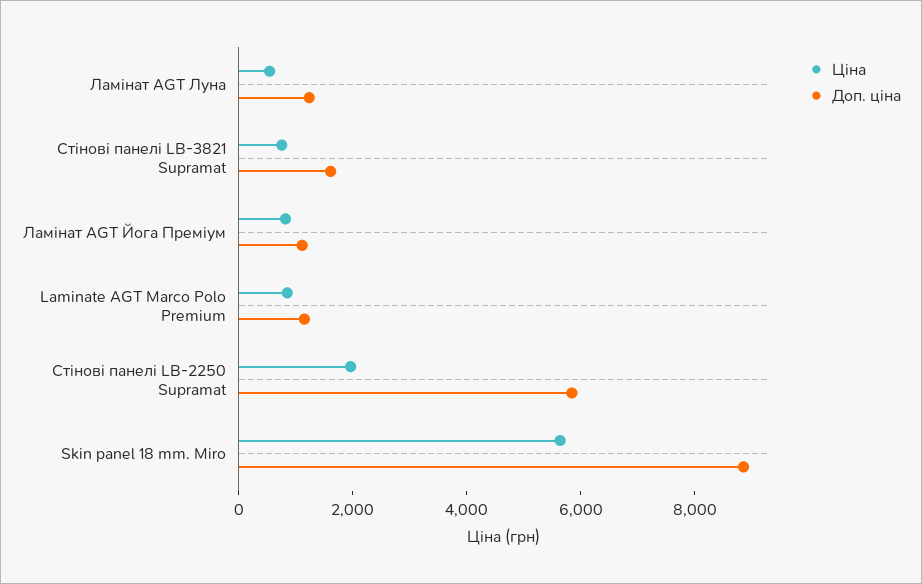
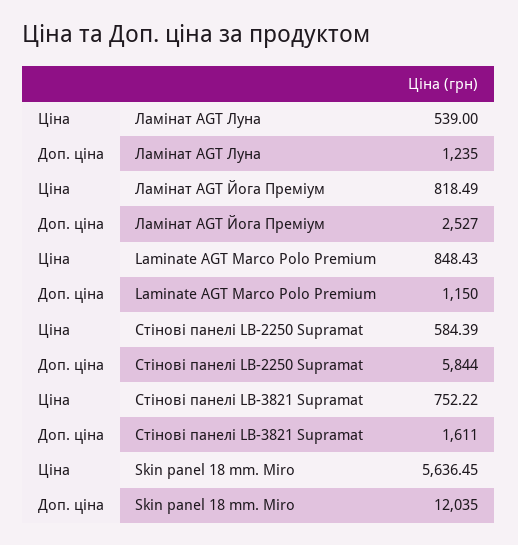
  {
    "Ціна": {
      "Ламінат AGT Луна": 539,
      "Стінові панелі LB-3821 Supramat": 752.22,
      "Ламінат AGT Йога Преміум": 818.49,
      "Laminate AGT Marco Polo Premium": 848.43,
-     "Стінові панелі LB-2250 Supramat": 2000,
+     "Стінові панелі LB-2250 Supramat": 584.39,
      "Skin panel 18 mm. Miro": 5636.45
    },
    "Доп. ціна": {
      "Ламінат AGT Луна": 1235,
      "Стінові панелі LB-3821 Supramat": 1611,
-     "Ламінат AGT Йога Преміум": 1000,
+     "Ламінат AGT Йога Преміум": 2527,
      "Laminate AGT Marco Polo Premium": 1150,
      "Стінові панелі LB-2250 Supramat": 5844,
-     "Skin panel 18 mm. Miro": 9000
+     "Skin panel 18 mm. Miro": 12035
    }
  }

